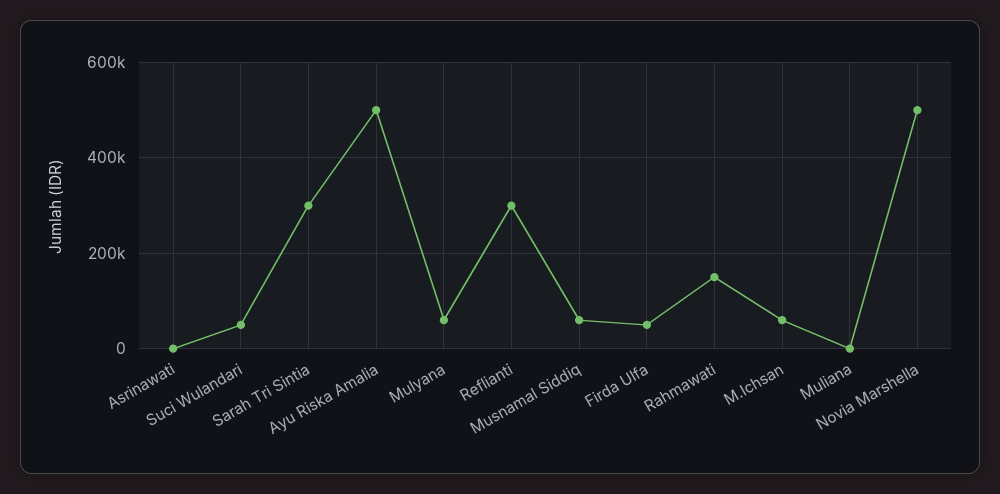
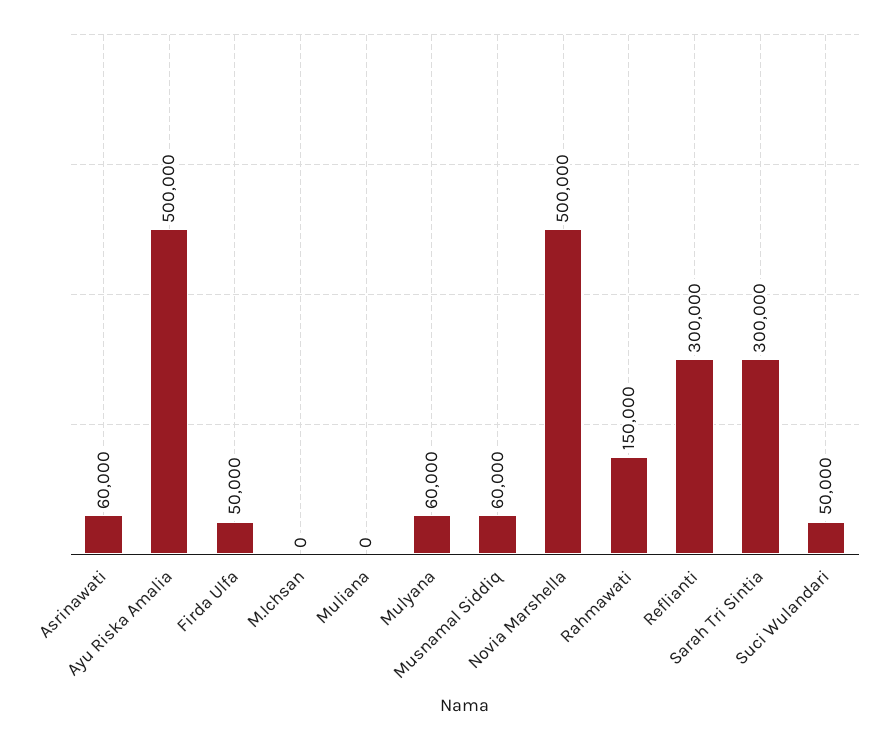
  {
-   "Asrinawati": 0,
+   "Asrinawati": 60000,
    "Suci Wulandari": 50000,
    "Sarah Tri Sintia": 300000,
    "Ayu Riska Amalia": 500000,
    "Mulyana": 60000,
    "Reflianti": 300000,
    "Musnamal Siddiq": 60000,
    "Firda Ulfa": 50000,
    "Rahmawati": 150000,
-   "M.Ichsan": 60000,
+   "M.Ichsan": 0,
    "Muliana": 0,
    "Novia Marshella": 500000
  }

